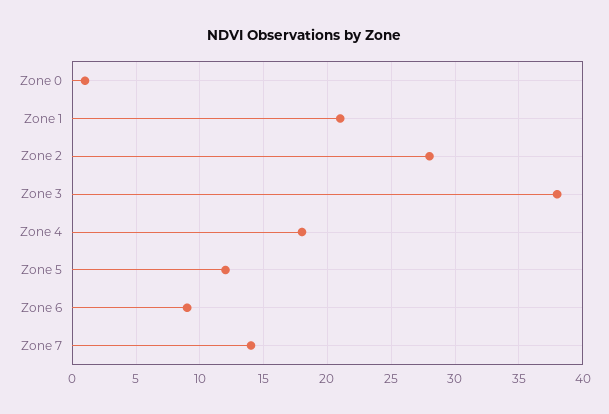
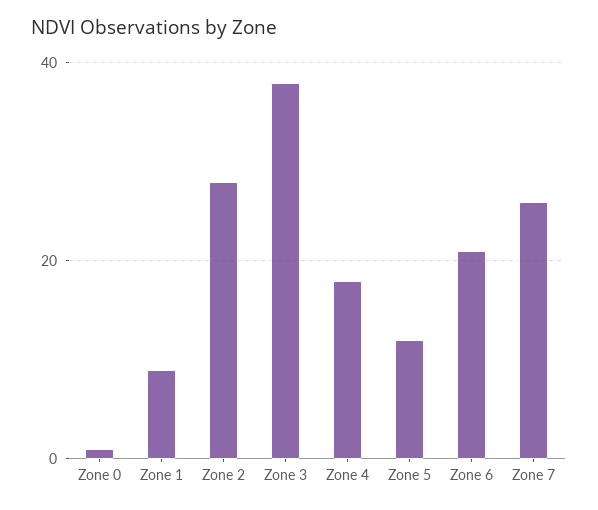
  {
    "Zone 0": 1,
-   "Zone 1": 21,
+   "Zone 1": 10,
    "Zone 2": 28,
    "Zone 3": 38,
    "Zone 4": 18,
    "Zone 5": 12,
-   "Zone 6": 9,
+   "Zone 6": 20,
-   "Zone 7": 14
+   "Zone 7": 25
  }

